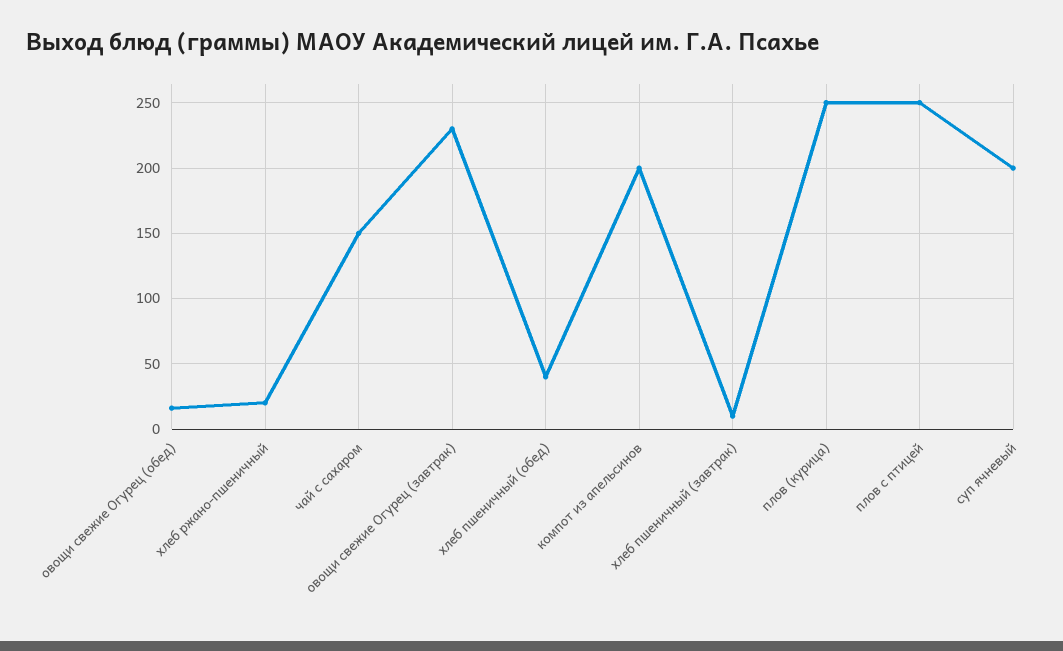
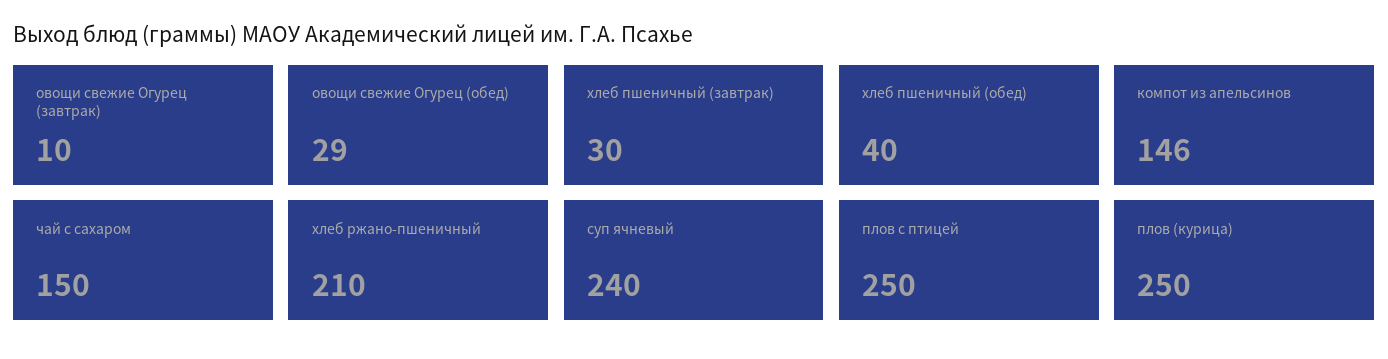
  {
-   "овощи свежие Огурец (обед)": 15,
+   "овощи свежие Огурец (обед)": 29,
-   "хлеб ржано-пшеничный": 20,
+   "хлеб ржано-пшеничный": 210,
    "чай с сахаром": 150,
-   "овощи свежие Огурец (завтрак)": 230,
+   "овощи свежие Огурец (завтрак)": 10,
    "хлеб пшеничный (обед)": 40,
-   "компот из апельсинов": 200,
+   "компот из апельсинов": 146,
-   "хлеб пшеничный (завтрак)": 10,
+   "хлеб пшеничный (завтрак)": 30,
    "плов (курица)": 250,
    "плов с птицей": 250,
-   "суп ячневый": 200
+   "суп ячневый": 240
  }

